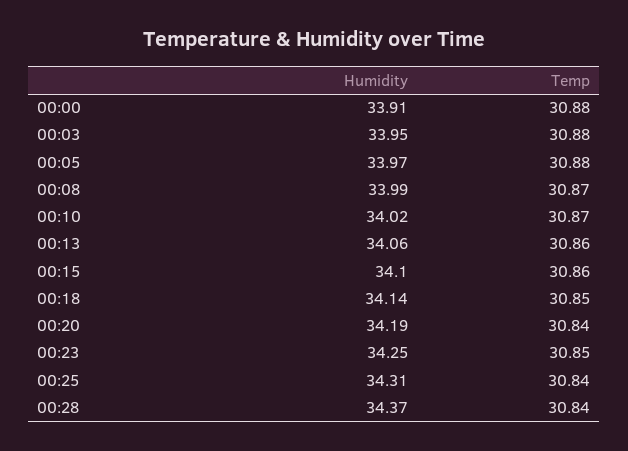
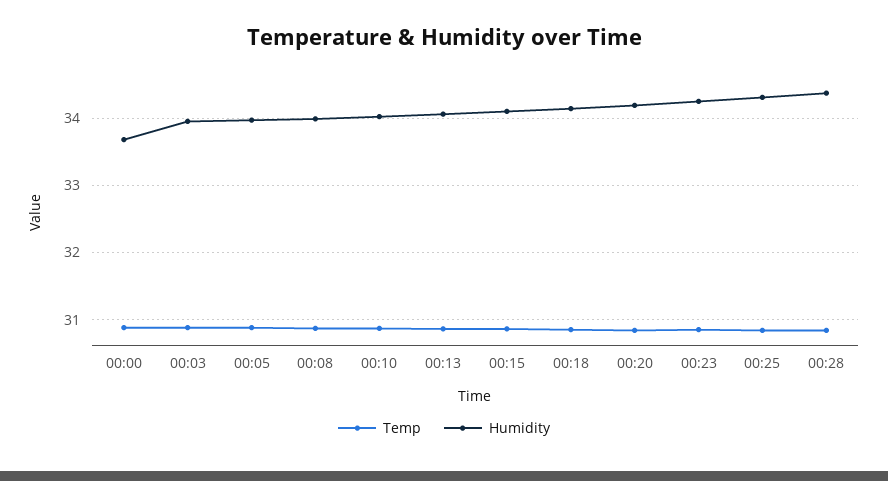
  {
    "Humidity": {
-     "00:00": 33.91,
+     "00:00": 33.7,
      "00:03": 33.95,
      "00:05": 33.97,
      "00:08": 33.99,
      "00:10": 34.02,
      "00:13": 34.06,
      "00:15": 34.1,
      "00:18": 34.14,
      "00:20": 34.19,
      "00:23": 34.25,
      "00:25": 34.31,
      "00:28": 34.37
    },
    "Temp": {
      "00:00": 30.88,
      "00:03": 30.88,
      "00:05": 30.88,
      "00:08": 30.87,
      "00:10": 30.87,
      "00:13": 30.86,
      "00:15": 30.86,
      "00:18": 30.85,
      "00:20": 30.84,
      "00:23": 30.85,
      "00:25": 30.84,
      "00:28": 30.84
    }
  }

